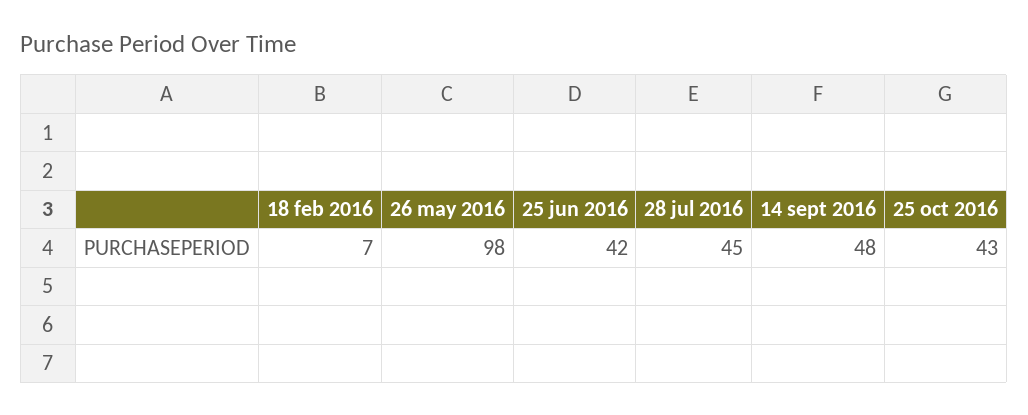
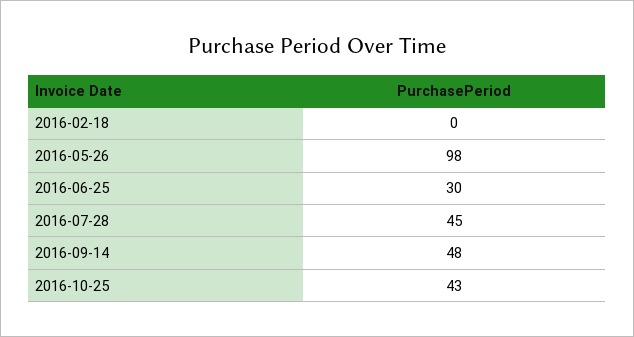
  {
-   "18 feb 2016": 7,
+   "18 feb 2016": 0,
    "26 may 2016": 98,
-   "25 jun 2016": 42,
+   "25 jun 2016": 30,
    "28 jul 2016": 45,
    "14 sept 2016": 48,
    "25 oct 2016": 43
  }

